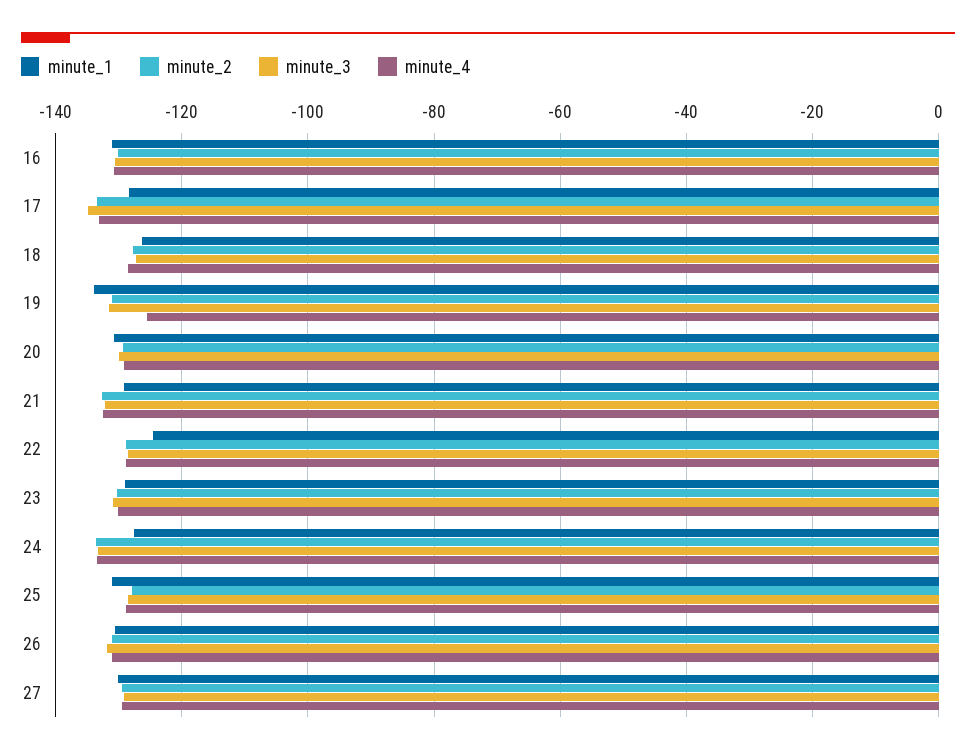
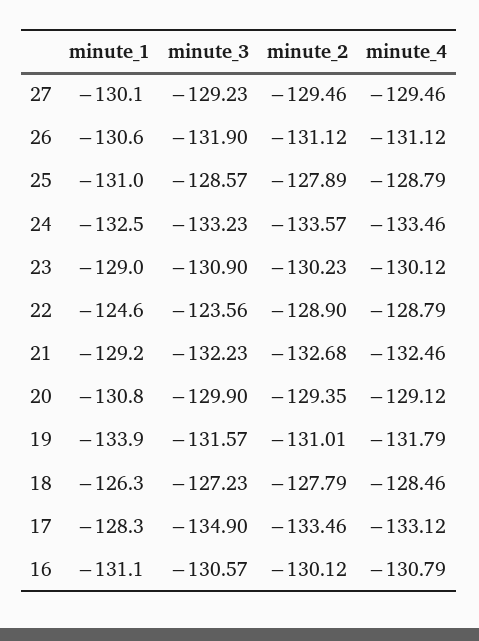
  {
    "minute_1": {
      "16": -131.1,
      "17": -128.3,
      "18": -126.3,
      "19": -133.9,
      "20": -130.8,
      "21": -129.2,
      "22": -124.6,
      "23": -129,
-     "24": -128,
+     "24": -132.5,
      "25": -131,
      "26": -130.6,
      "27": -130.1
    },
    "minute_2": {
      "16": -130.12,
      "17": -133.46,
      "18": -127.79,
      "19": -131.01,
      "20": -129.35,
      "21": -132.68,
      "22": -128.9,
      "23": -130.23,
      "24": -133.57,
      "25": -127.89,
      "26": -131.12,
      "27": -129.46
    },
    "minute_3": {
      "16": -130.57,
      "17": -134.9,
      "18": -127.23,
      "19": -131.57,
      "20": -129.9,
      "21": -132.23,
-     "22": -128,
+     "22": -123.56,
      "23": -130.9,
      "24": -133.23,
      "25": -128.57,
      "26": -131.9,
      "27": -129.23
    },
    "minute_4": {
      "16": -130.79,
      "17": -133.12,
      "18": -128.46,
-     "19": -126,
+     "19": -131.79,
      "20": -129.12,
      "21": -132.46,
      "22": -128.79,
      "23": -130.12,
      "24": -133.46,
      "25": -128.79,
      "26": -131.12,
      "27": -129.46
    }
  }

